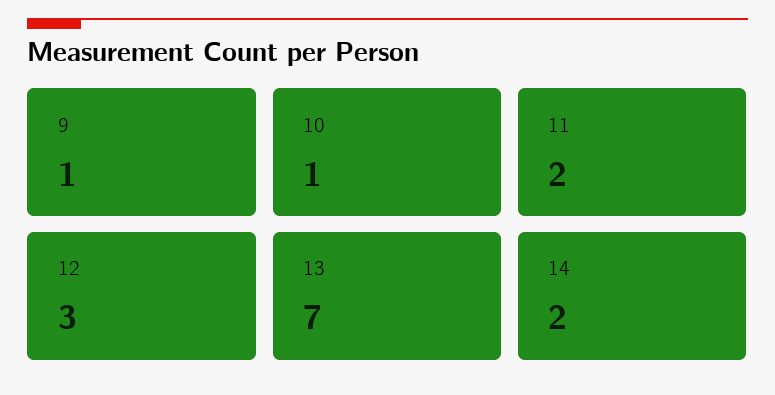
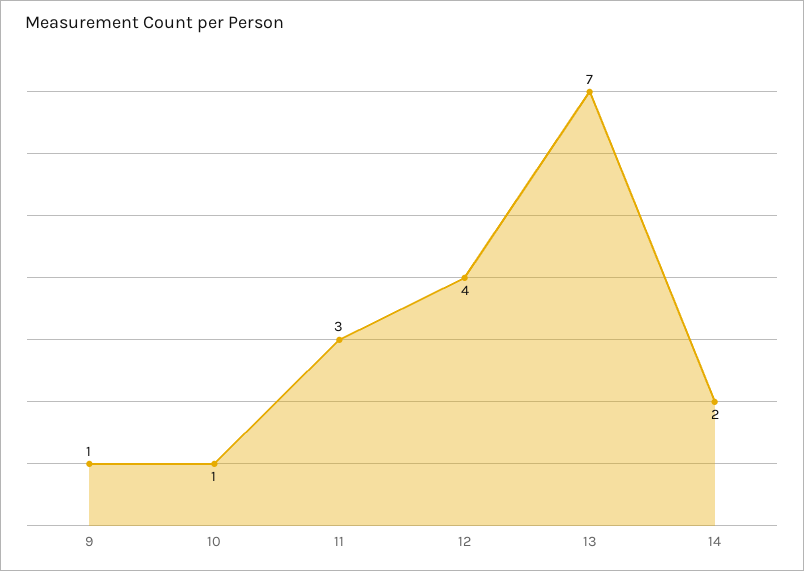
  {
    "9": 1,
    "10": 1,
-   "11": 2,
+   "11": 3,
-   "12": 3,
+   "12": 4,
    "13": 7,
    "14": 2
  }

